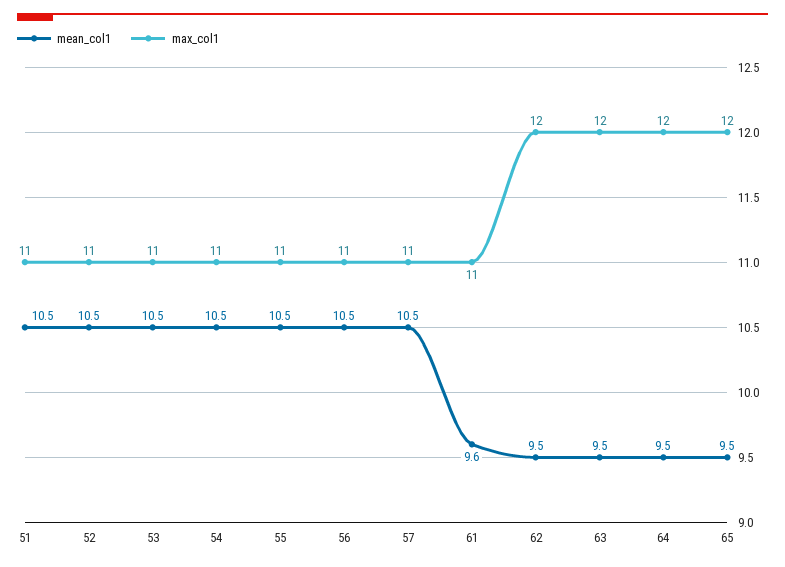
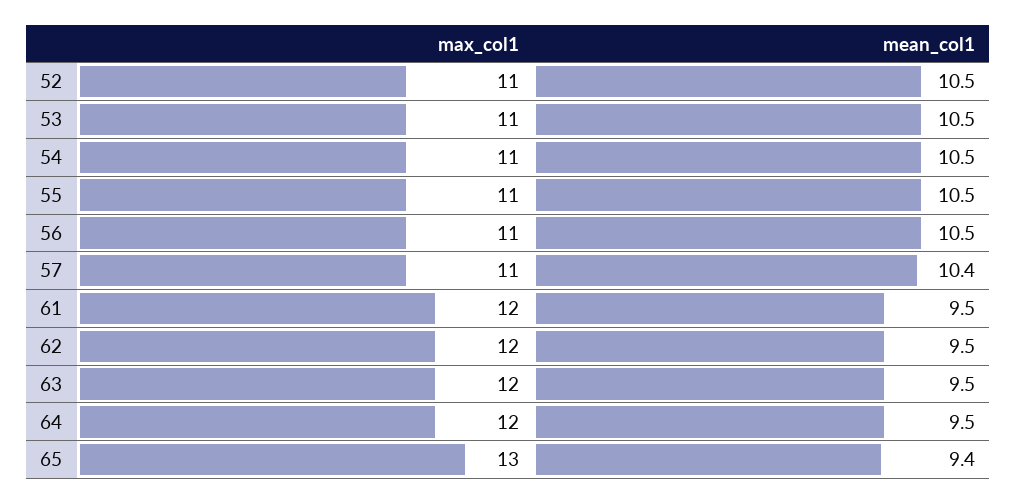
  {
    "mean_col1": {
-     "51": 10.5,
      "52": 10.5,
      "53": 10.5,
      "54": 10.5,
      "55": 10.5,
      "56": 10.5,
-     "57": 10.5,
+     "57": 10.4,
-     "61": 9.6,
+     "61": 9.5,
      "62": 9.5,
      "63": 9.5,
      "64": 9.5,
-     "65": 9.5
+     "65": 9.4
    },
    "max_col1": {
-     "51": 11,
      "52": 11,
      "53": 11,
      "54": 11,
      "55": 11,
      "56": 11,
      "57": 11,
-     "61": 11,
+     "61": 12,
      "62": 12,
      "63": 12,
      "64": 12,
-     "65": 12
+     "65": 13
    }
  }

